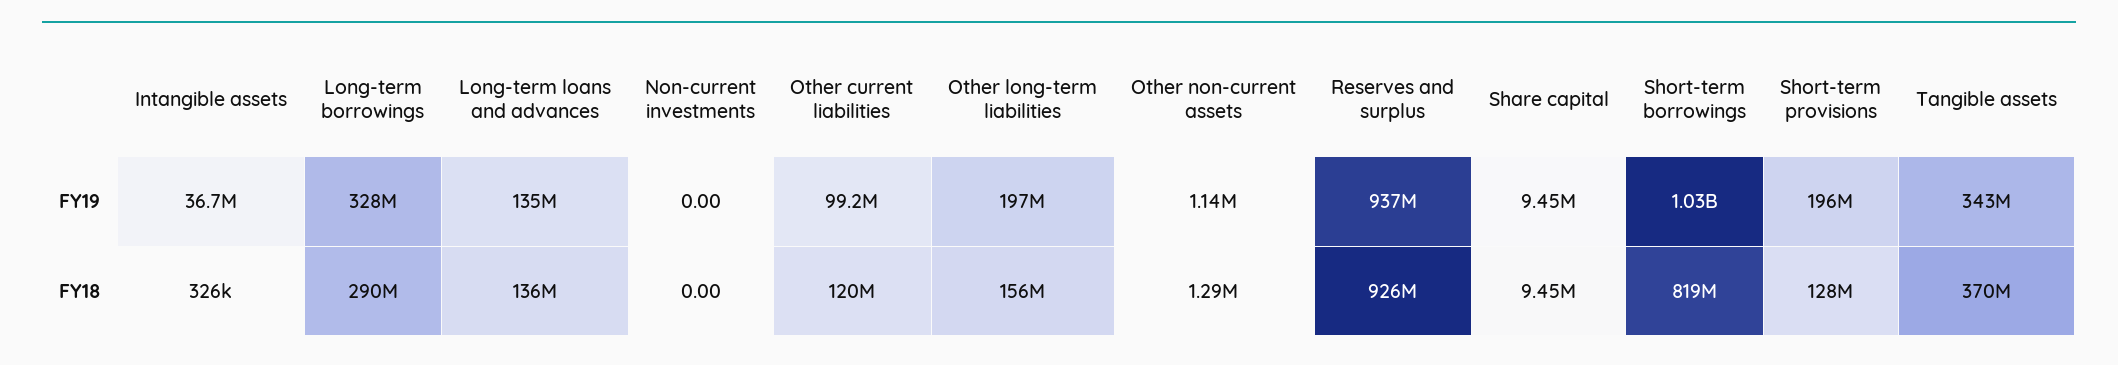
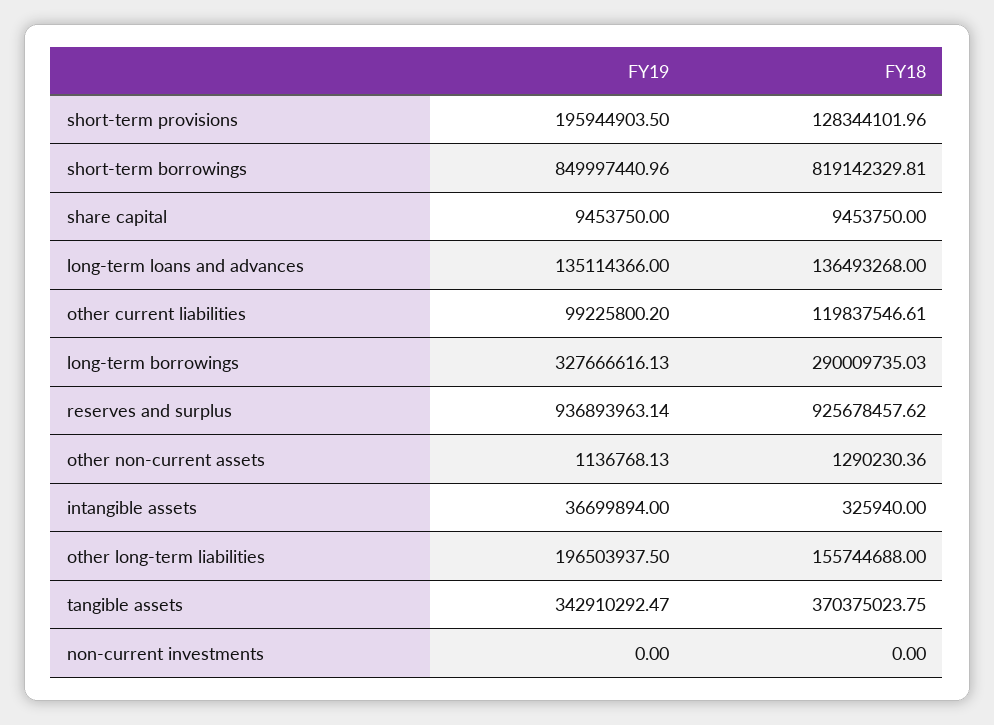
  {
    "Intangible assets": {
      "FY19": 36699894,
      "FY18": 325940
    },
    "Long-term borrowings": {
      "FY19": 327666616.13,
      "FY18": 290009735.03
    },
    "Long-term loans and advances": {
      "FY19": 135114366,
      "FY18": 136493268
    },
    "Non-current investments": {
      "FY19": 0,
      "FY18": 0
    },
    "Other current liabilities": {
      "FY19": 99225800.2,
      "FY18": 119837546.61
    },
    "Other long-term liabilities": {
      "FY19": 196503937.5,
      "FY18": 155744688
    },
    "Other non-current assets": {
      "FY19": 1136768.13,
      "FY18": 1290230.36
    },
    "Reserves and surplus": {
      "FY19": 936893963.14,
      "FY18": 925678457.62
    },
    "Share capital": {
      "FY19": 9453750,
      "FY18": 9453750
    },
    "Short-term borrowings": {
-     "FY19": 1030000000,
+     "FY19": 849997440.96,
      "FY18": 819142329.81
    },
    "Short-term provisions": {
      "FY19": 195944903.5,
      "FY18": 128344101.96
    },
    "Tangible assets": {
      "FY19": 342910292.47,
      "FY18": 370375023.75
    }
  }

